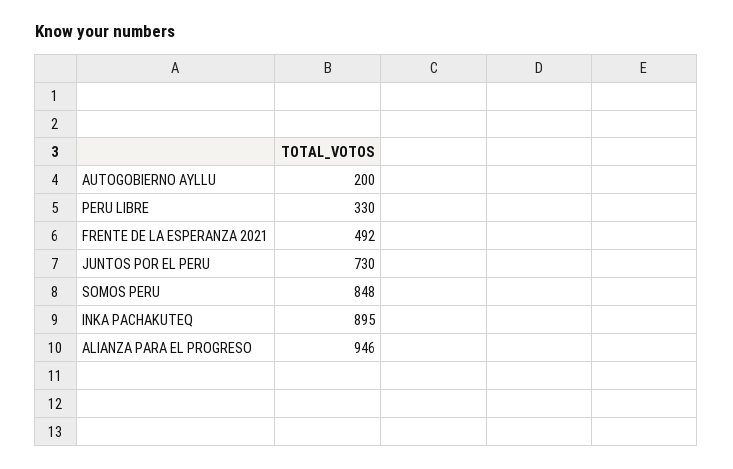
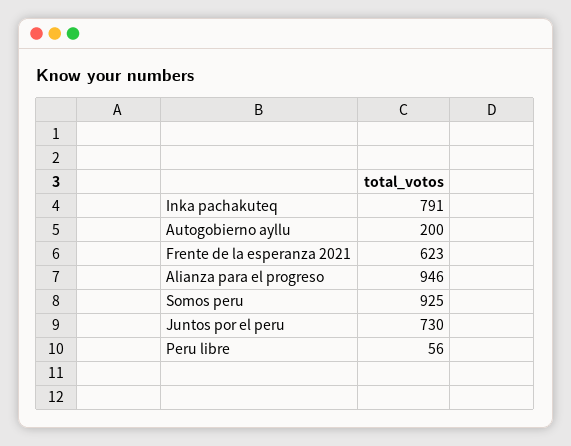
  {
    "AUTOGOBIERNO AYLLU": 200,
-   "PERU LIBRE": 330,
+   "PERU LIBRE": 56,
-   "FRENTE DE LA ESPERANZA 2021": 492,
+   "FRENTE DE LA ESPERANZA 2021": 623,
    "JUNTOS POR EL PERU": 730,
-   "SOMOS PERU": 848,
+   "SOMOS PERU": 925,
-   "INKA PACHAKUTEQ": 895,
+   "INKA PACHAKUTEQ": 791,
    "ALIANZA PARA EL PROGRESO": 946
  }

